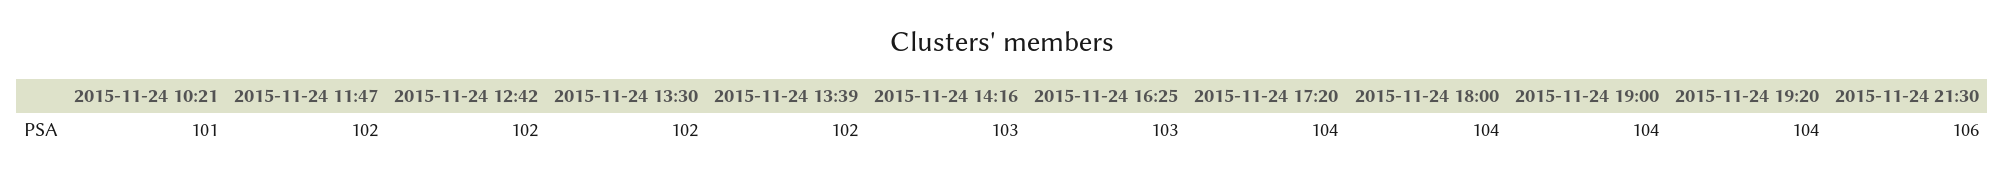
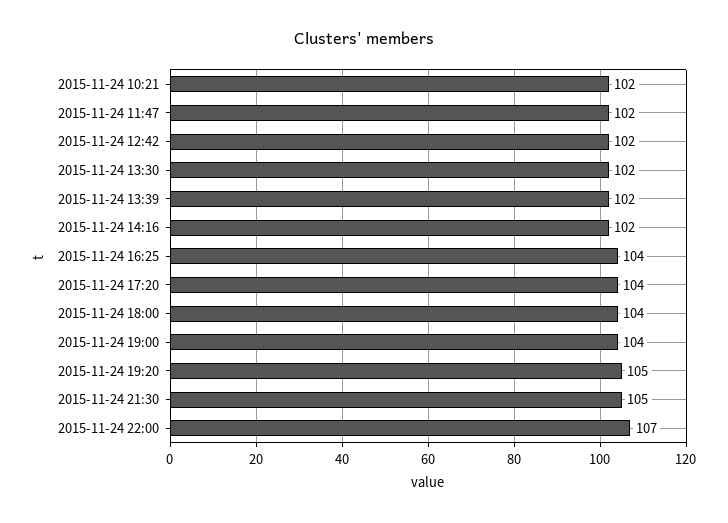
  {
-   "2015-11-24 10:21": 101,
+   "2015-11-24 10:21": 102,
    "2015-11-24 11:47": 102,
    "2015-11-24 12:42": 102,
    "2015-11-24 13:30": 102,
    "2015-11-24 13:39": 102,
-   "2015-11-24 14:16": 103,
+   "2015-11-24 14:16": 102,
-   "2015-11-24 16:25": 103,
+   "2015-11-24 16:25": 104,
    "2015-11-24 17:20": 104,
    "2015-11-24 18:00": 104,
    "2015-11-24 19:00": 104,
-   "2015-11-24 19:20": 104,
+   "2015-11-24 19:20": 105,
-   "2015-11-24 21:30": 106
+   "2015-11-24 21:30": 105,
+   "2015-11-24 22:00": 107
  }

